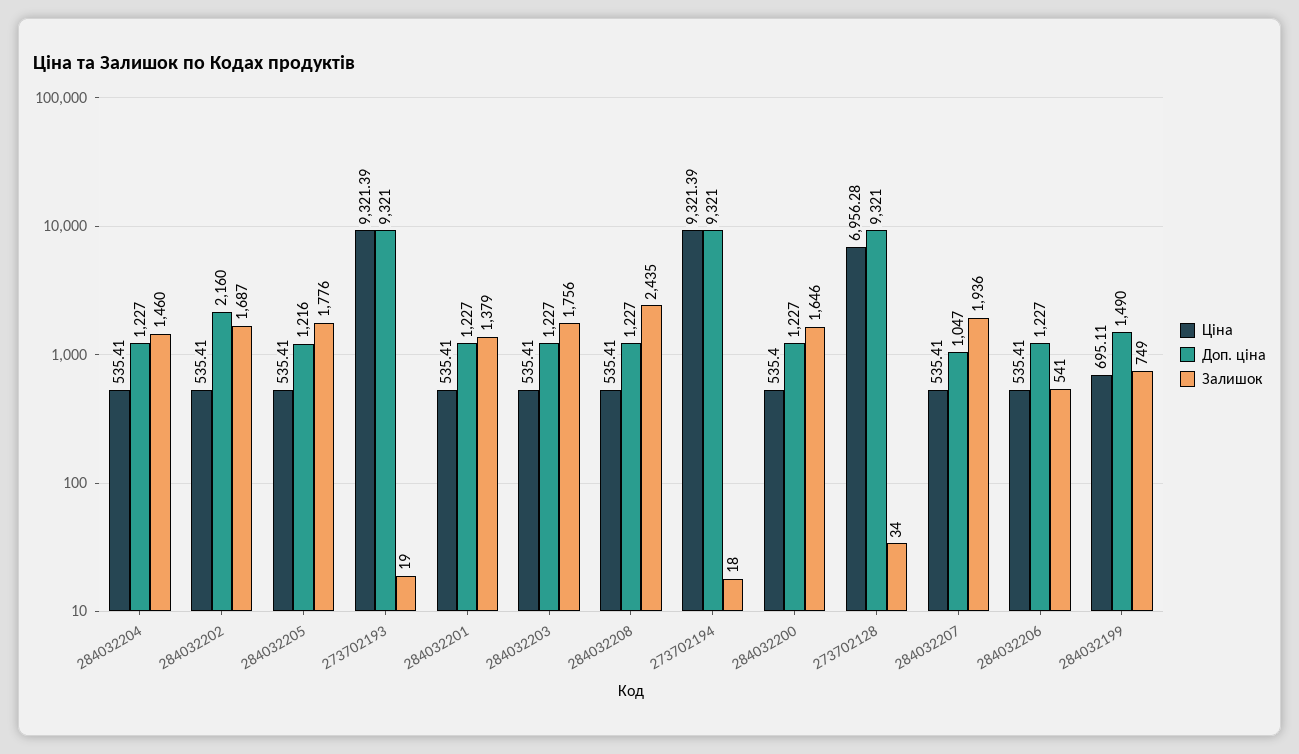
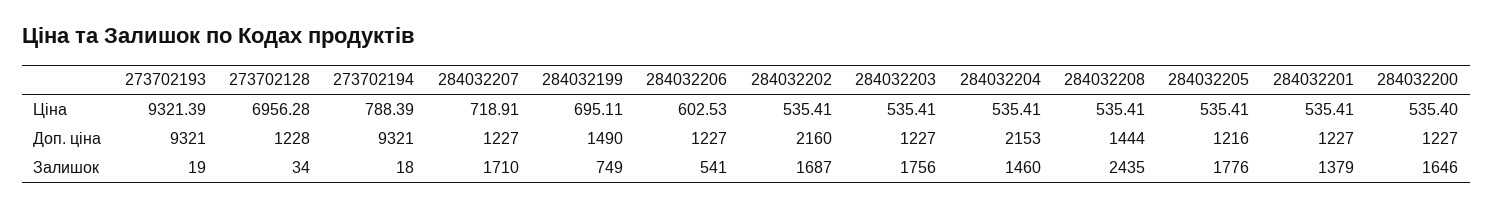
  {
    "Ціна": {
      "284032204": 535.41,
      "284032202": 535.41,
      "284032205": 535.41,
      "273702193": 9321.39,
      "284032201": 535.41,
      "284032203": 535.41,
      "284032208": 535.41,
-     "273702194": 9321.39,
+     "273702194": 788.39,
      "284032200": 535.4,
      "273702128": 6956.28,
-     "284032207": 535.41,
+     "284032207": 718.91,
-     "284032206": 535.41,
+     "284032206": 602.53,
      "284032199": 695.11
    },
    "Доп. ціна": {
-     "284032204": 1227,
+     "284032204": 2153,
      "284032202": 2160,
      "284032205": 1216,
      "273702193": 9321,
      "284032201": 1227,
      "284032203": 1227,
-     "284032208": 1227,
+     "284032208": 1444,
      "273702194": 9321,
      "284032200": 1227,
-     "273702128": 9321,
+     "273702128": 1228,
-     "284032207": 1047,
+     "284032207": 1227,
      "284032206": 1227,
      "284032199": 1490
    },
    "Залишок": {
      "284032204": 1460,
      "284032202": 1687,
      "284032205": 1776,
      "273702193": 19,
      "284032201": 1379,
      "284032203": 1756,
      "284032208": 2435,
      "273702194": 18,
      "284032200": 1646,
      "273702128": 34,
-     "284032207": 1936,
+     "284032207": 1710,
      "284032206": 541,
      "284032199": 749
    }
  }

